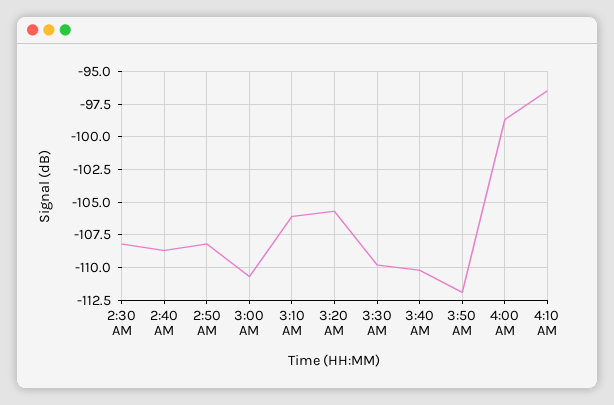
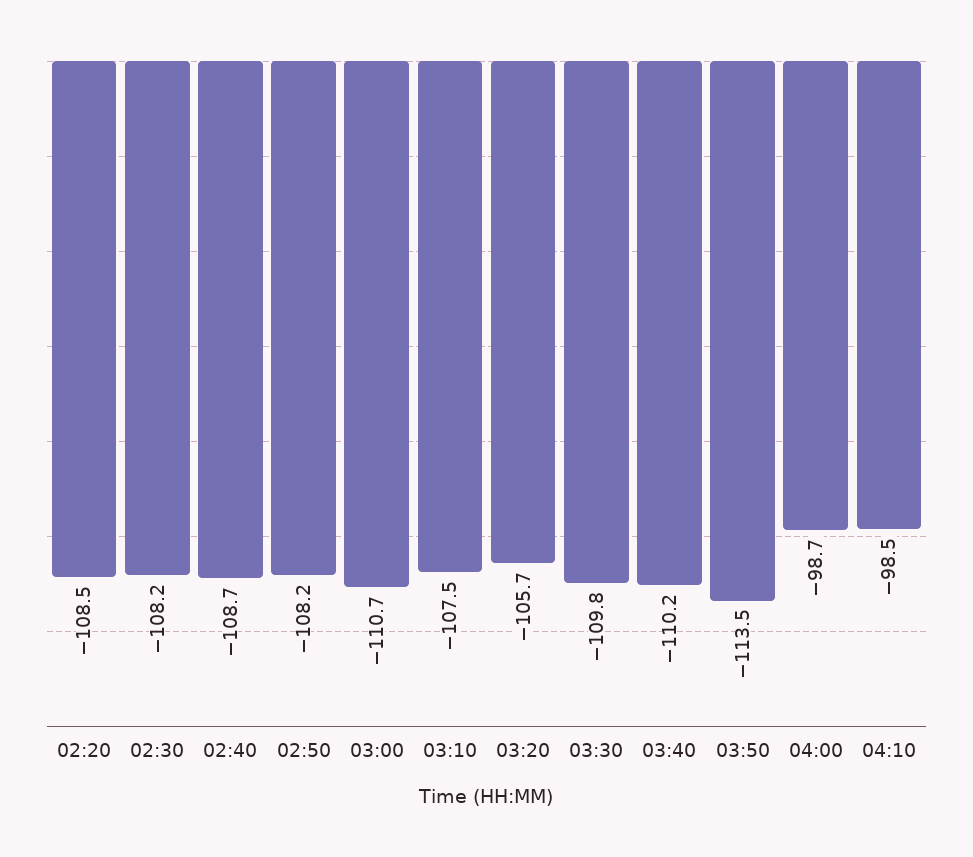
  {
    "2:30 AM": -108.2,
    "2:40 AM": -108.7,
    "2:50 AM": -108.2,
    "3:00 AM": -110.7,
-   "3:10 AM": -106,
+   "3:10 AM": -107.5,
    "3:20 AM": -105.7,
    "3:30 AM": -109.8,
    "3:40 AM": -110.2,
-   "3:50 AM": -112,
+   "3:50 AM": -113.5,
    "4:00 AM": -98.7,
-   "4:10 AM": -96.5
+   "4:10 AM": -98.5,
+   "02:20": -108.5
  }

